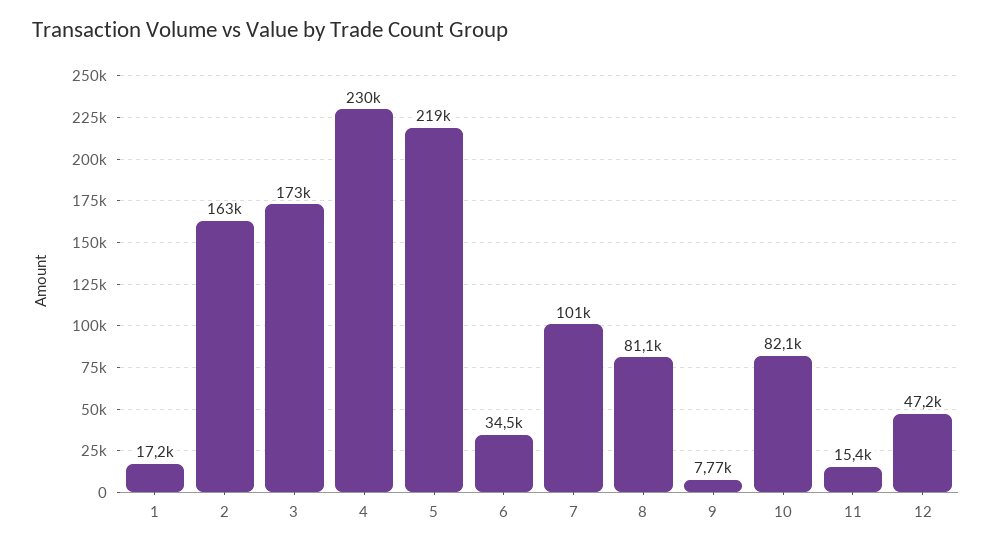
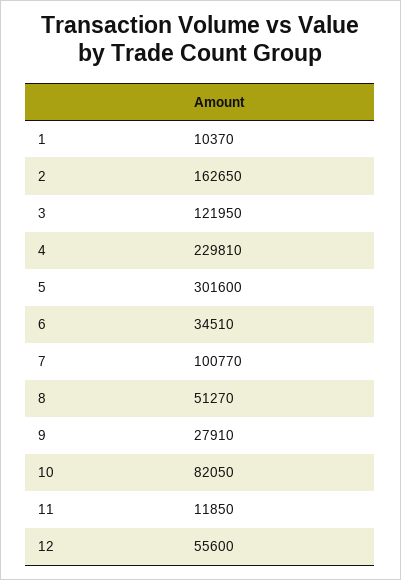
  {
-   "1": 17200,
+   "1": 10370,
    "2": 162650,
-   "3": 173000,
+   "3": 121950,
    "4": 229810,
-   "5": 219000,
+   "5": 301600,
    "6": 34510,
    "7": 100770,
-   "8": 81100,
+   "8": 51270,
-   "9": 7770,
+   "9": 27910,
    "10": 82050,
-   "11": 15400,
+   "11": 11850,
-   "12": 47200
+   "12": 55600
  }

